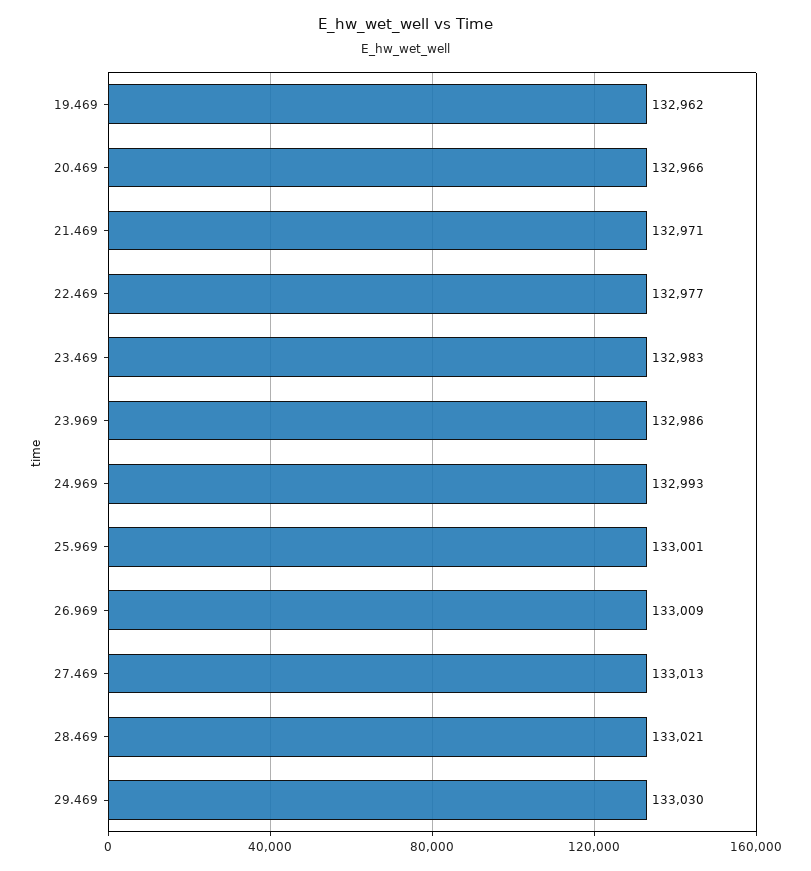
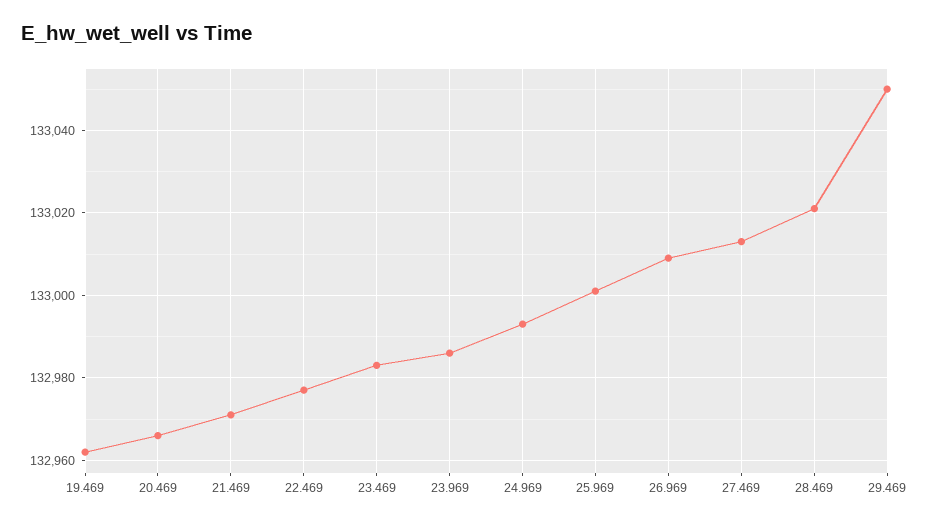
  {
    "19.469": 132962,
    "20.469": 132966,
    "21.469": 132971,
    "22.469": 132977,
    "23.469": 132983,
    "23.969": 132986,
    "24.969": 132993,
    "25.969": 133001,
    "26.969": 133009,
    "27.469": 133013,
    "28.469": 133021,
-   "29.469": 133030
+   "29.469": 133050
  }

